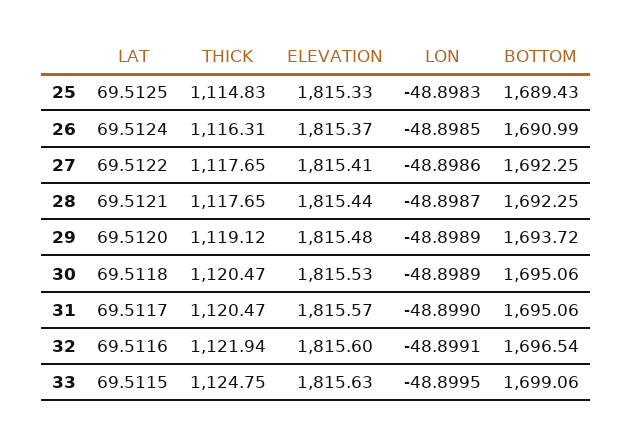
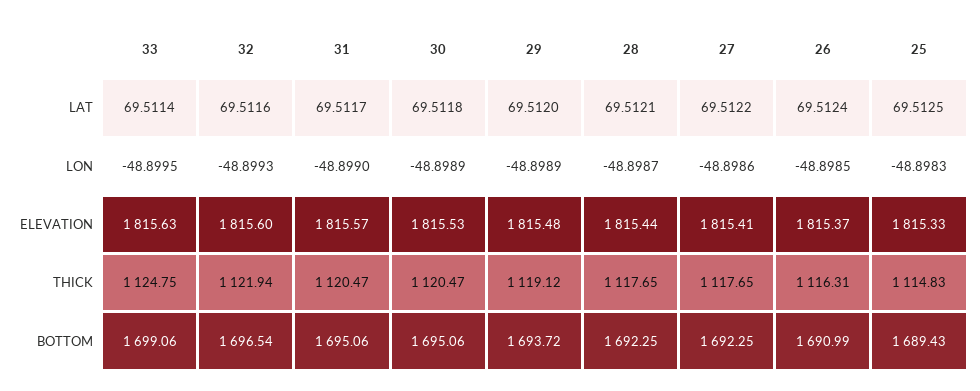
  {
    "LAT": {
      "25": 69.5125,
      "26": 69.5124,
      "27": 69.5122,
      "28": 69.5121,
      "29": 69.512,
      "30": 69.5118,
      "31": 69.5117,
      "32": 69.5116,
-     "33": 69.5115
+     "33": 69.5114
    },
    "THICK": {
      "25": 1114.83,
      "26": 1116.31,
      "27": 1117.65,
      "28": 1117.65,
      "29": 1119.12,
      "30": 1120.47,
      "31": 1120.47,
      "32": 1121.94,
      "33": 1124.75
    },
    "ELEVATION": {
      "25": 1815.33,
      "26": 1815.37,
      "27": 1815.41,
      "28": 1815.44,
      "29": 1815.48,
      "30": 1815.53,
      "31": 1815.57,
      "32": 1815.6,
      "33": 1815.63
    },
    "LON": {
      "25": -48.8983,
      "26": -48.8985,
      "27": -48.8986,
      "28": -48.8987,
      "29": -48.8989,
      "30": -48.8989,
      "31": -48.899,
-     "32": -48.8991,
+     "32": -48.8993,
      "33": -48.8995
    },
    "BOTTOM": {
      "25": 1689.43,
      "26": 1690.99,
      "27": 1692.25,
      "28": 1692.25,
      "29": 1693.72,
      "30": 1695.06,
      "31": 1695.06,
      "32": 1696.54,
      "33": 1699.06
    }
  }

